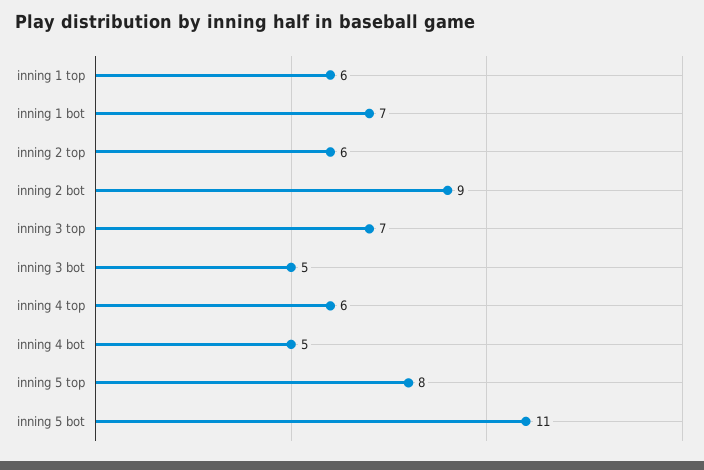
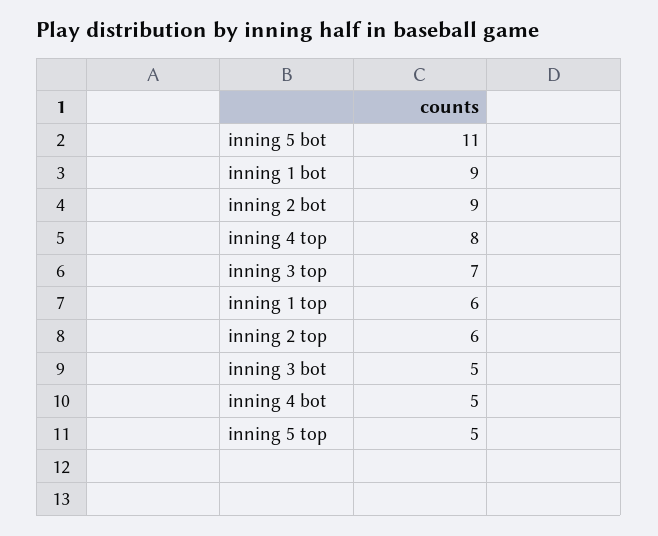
  {
    "inning 1 top": 6,
-   "inning 1 bot": 7,
+   "inning 1 bot": 9,
    "inning 2 top": 6,
    "inning 2 bot": 9,
    "inning 3 top": 7,
    "inning 3 bot": 5,
-   "inning 4 top": 6,
+   "inning 4 top": 8,
    "inning 4 bot": 5,
-   "inning 5 top": 8,
+   "inning 5 top": 5,
    "inning 5 bot": 11
  }

